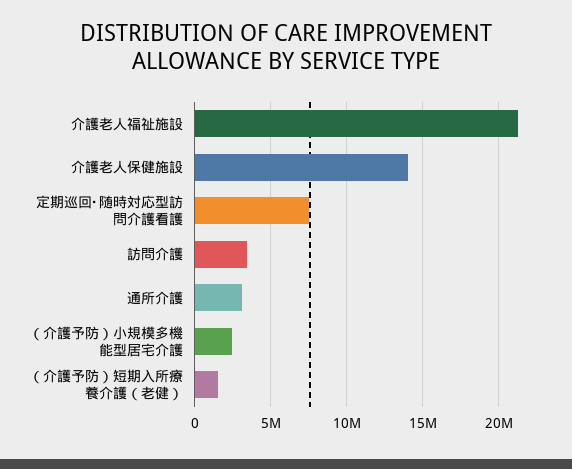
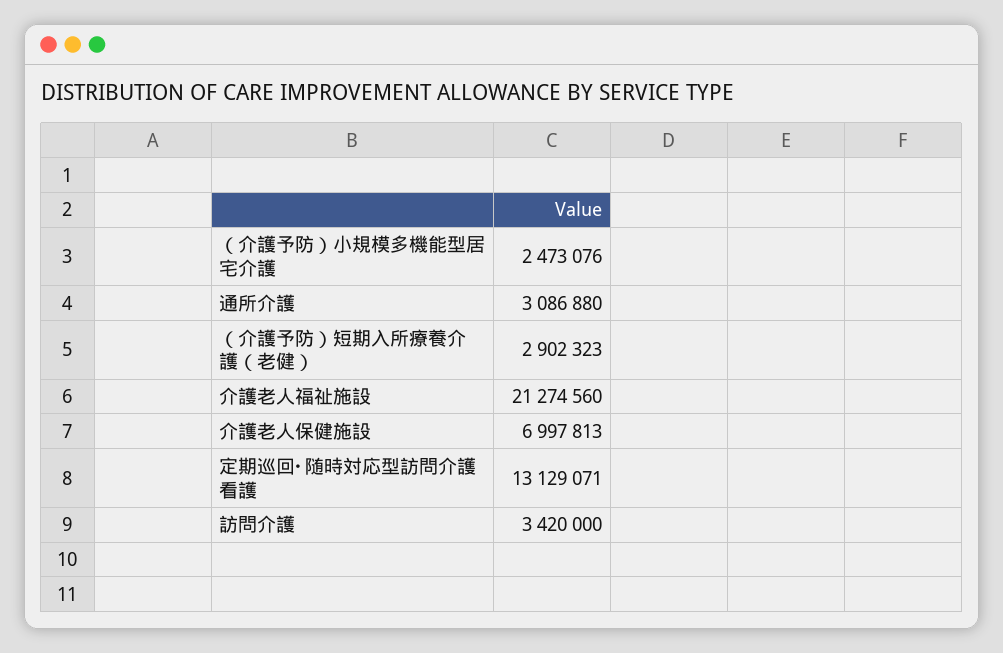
  {
    "介護老人福祉施設": 21274560,
-   "介護老人保健施設": 14000000,
+   "介護老人保健施設": 6997813,
-   "定期巡回･随時対応型訪問介護看護": 7500000,
+   "定期巡回･随時対応型訪問介護看護": 13129071,
    "訪問介護": 3420000,
    "通所介護": 3086880,
    "（介護予防）小規模多機能型居宅介護": 2473076,
-   "（介護予防）短期入所療養介護（老健）": 1500000
+   "（介護予防）短期入所療養介護（老健）": 2902323
  }

